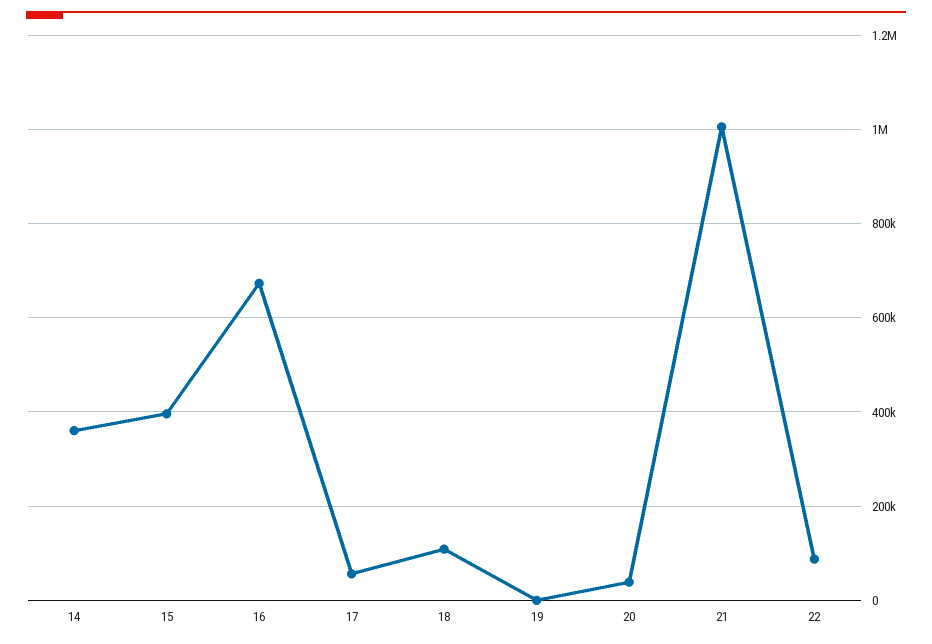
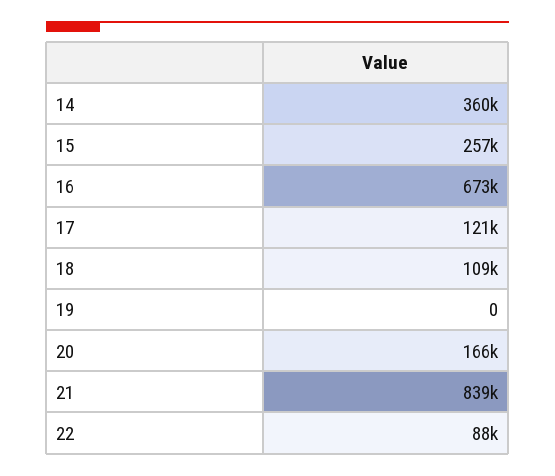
  {
    "14": 360000,
-   "15": 400000,
+   "15": 257000,
    "16": 673000,
-   "17": 60000,
+   "17": 121000,
    "18": 109000,
    "19": 0,
-   "20": 40000,
+   "20": 166000,
-   "21": 1000000,
+   "21": 839000,
    "22": 88000
  }

